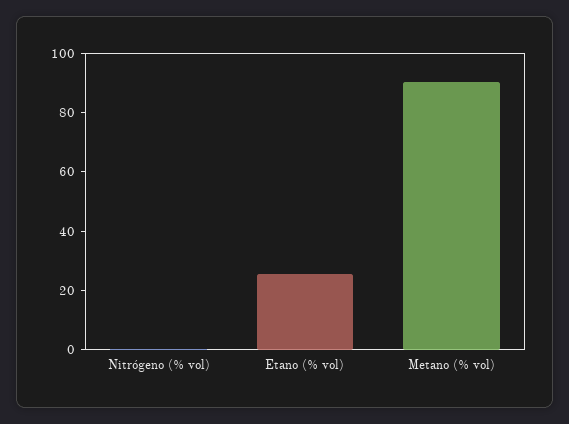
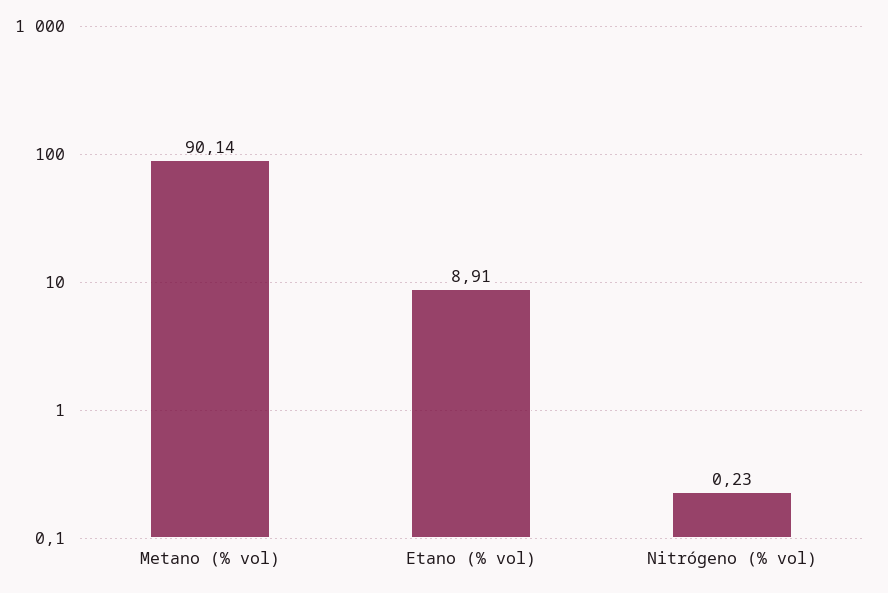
  {
    "Nitrógeno (% vol)": 0.23,
-   "Etano (% vol)": 25,
+   "Etano (% vol)": 8.91,
    "Metano (% vol)": 90.14
  }

